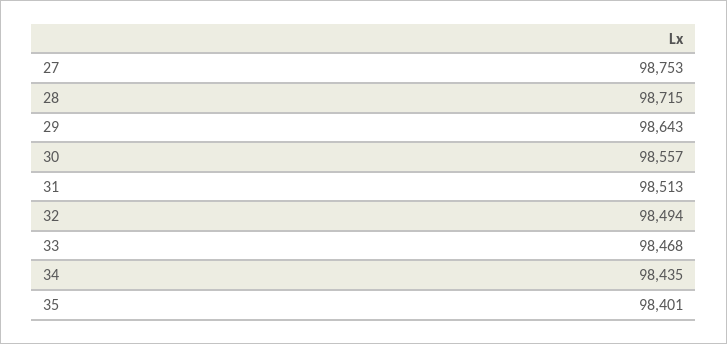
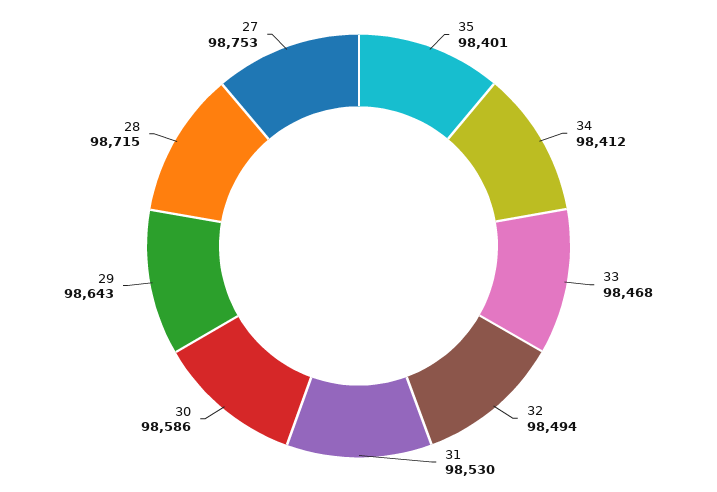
  {
    "27": 98753,
    "28": 98715,
    "29": 98643,
-   "30": 98557,
+   "30": 98586,
-   "31": 98513,
+   "31": 98530,
    "32": 98494,
    "33": 98468,
-   "34": 98435,
+   "34": 98412,
    "35": 98401
  }

